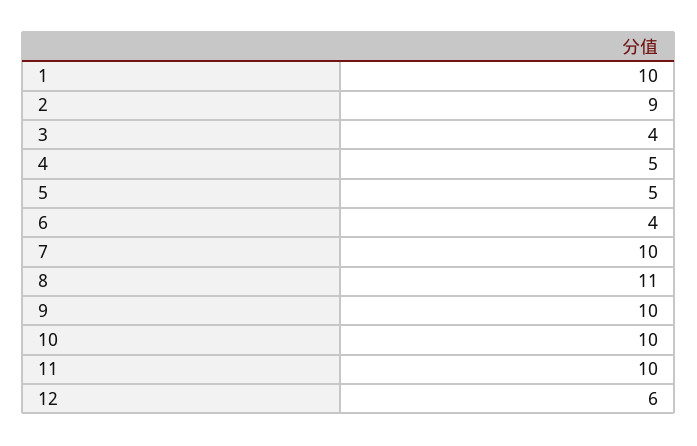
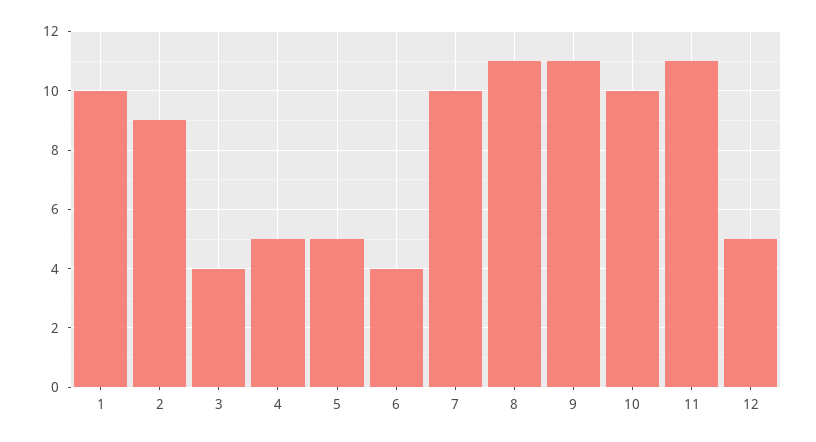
  {
    "1": 10,
    "2": 9,
    "3": 4,
    "4": 5,
    "5": 5,
    "6": 4,
    "7": 10,
    "8": 11,
-   "9": 10,
+   "9": 11,
    "10": 10,
-   "11": 10,
+   "11": 11,
-   "12": 6
+   "12": 5
  }

